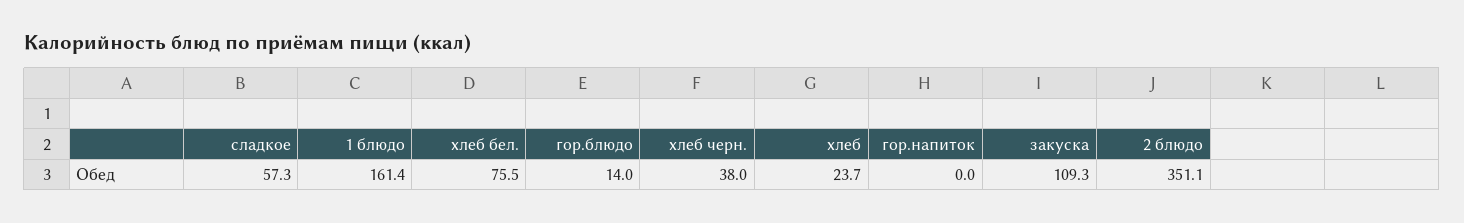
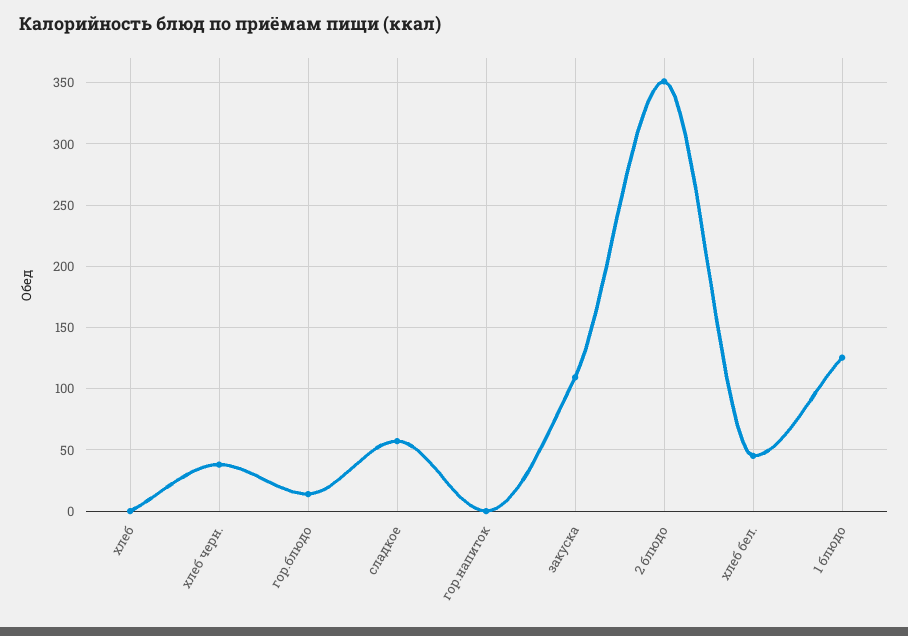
  {
    "сладкое": 57.3,
-   "1 блюдо": 161.4,
+   "1 блюдо": 125,
-   "хлеб бел.": 75.5,
+   "хлеб бел.": 45,
    "гор.блюдо": 14,
    "хлеб черн.": 38,
-   "хлеб": 23.7,
+   "хлеб": 0,
    "гор.напиток": 0,
    "закуска": 109.3,
    "2 блюдо": 351.1
  }

